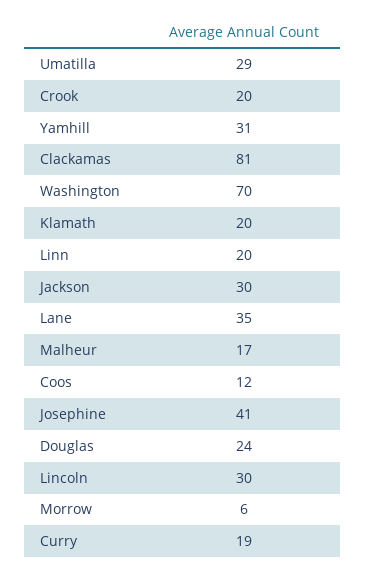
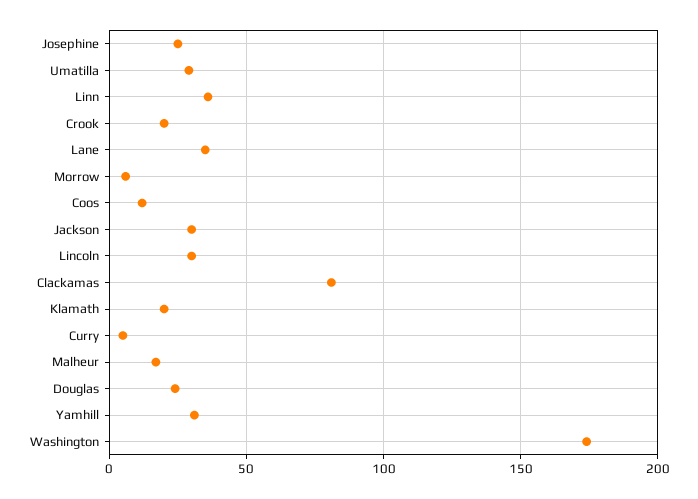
  {
    "Umatilla": 29,
    "Crook": 20,
    "Yamhill": 31,
    "Clackamas": 81,
-   "Washington": 70,
+   "Washington": 175,
    "Klamath": 20,
-   "Linn": 20,
+   "Linn": 35,
    "Jackson": 30,
    "Lane": 35,
    "Malheur": 17,
    "Coos": 12,
-   "Josephine": 41,
+   "Josephine": 25,
    "Douglas": 24,
    "Lincoln": 30,
    "Morrow": 6,
-   "Curry": 19
+   "Curry": 5
  }

